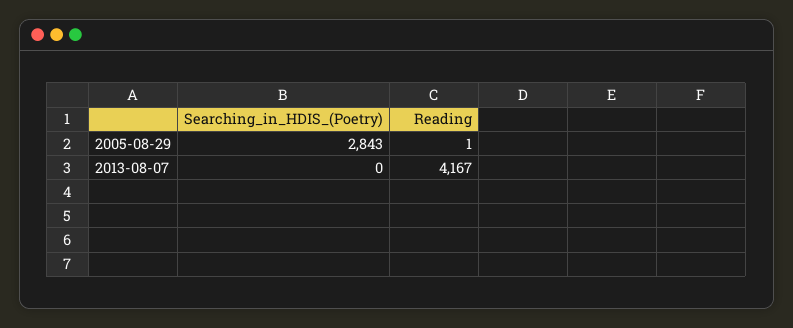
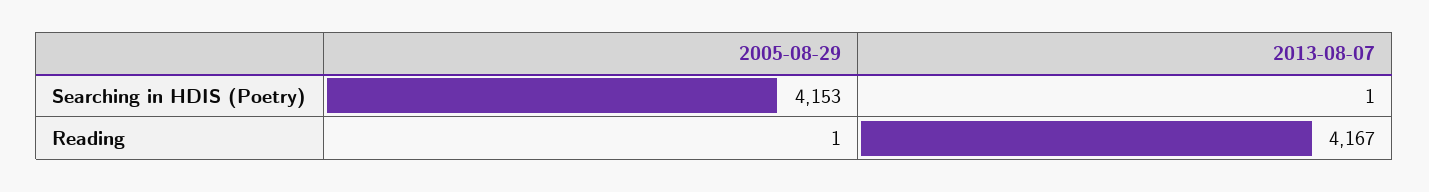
  {
    "Searching_in_HDIS_(Poetry)": {
-     "2005-08-29": 2843,
+     "2005-08-29": 4153,
-     "2013-08-07": 0
+     "2013-08-07": 1
    },
    "Reading": {
      "2005-08-29": 1,
      "2013-08-07": 4167
    }
  }

